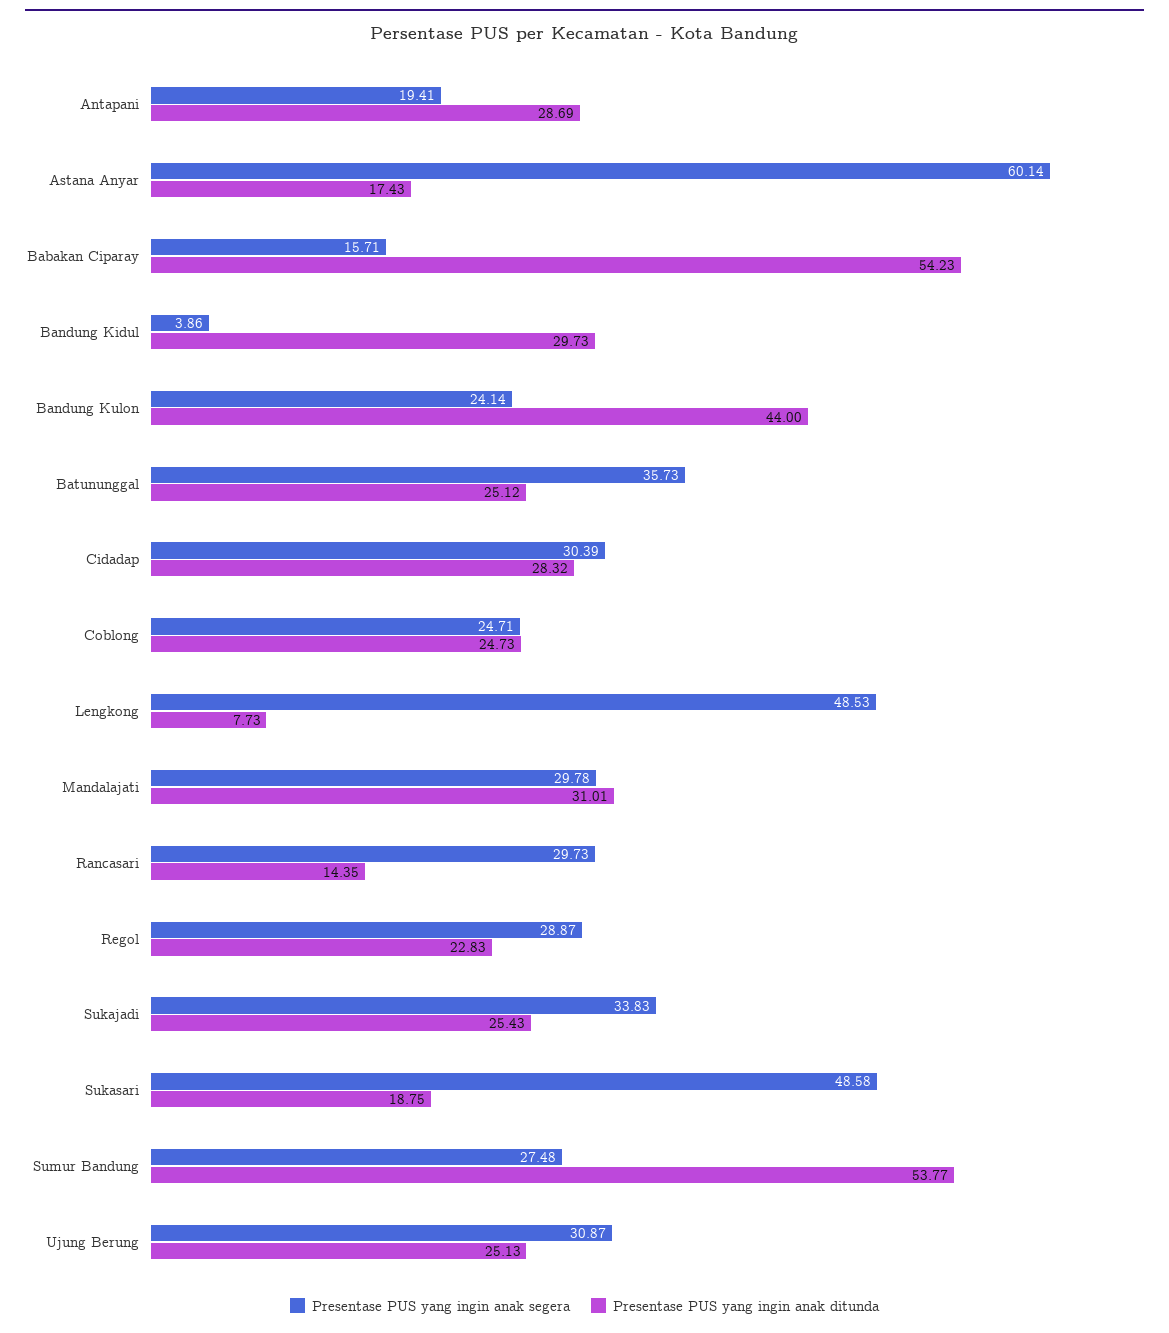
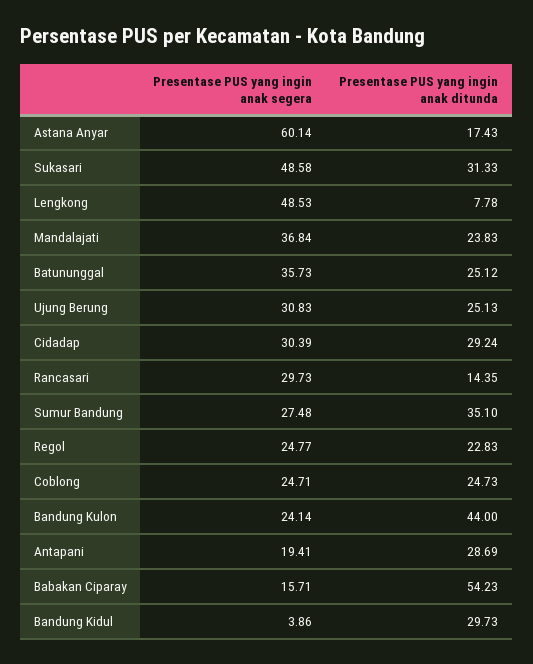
  {
    "Presentase PUS yang ingin anak segera": {
      "Antapani": 19.41,
      "Astana Anyar": 60.14,
      "Babakan Ciparay": 15.71,
      "Bandung Kidul": 3.86,
      "Bandung Kulon": 24.14,
      "Batununggal": 35.73,
      "Cidadap": 30.39,
      "Coblong": 24.71,
      "Lengkong": 48.53,
-     "Mandalajati": 29.78,
+     "Mandalajati": 36.84,
      "Rancasari": 29.73,
-     "Regol": 28.87,
+     "Regol": 24.77,
-     "Sukajadi": 33.83,
      "Sukasari": 48.58,
      "Sumur Bandung": 27.48,
-     "Ujung Berung": 30.87
+     "Ujung Berung": 30.83
    },
    "Presentase PUS yang ingin anak ditunda": {
      "Antapani": 28.69,
      "Astana Anyar": 17.43,
      "Babakan Ciparay": 54.23,
      "Bandung Kidul": 29.73,
      "Bandung Kulon": 44,
      "Batununggal": 25.12,
-     "Cidadap": 28.32,
+     "Cidadap": 29.24,
      "Coblong": 24.73,
-     "Lengkong": 7.73,
+     "Lengkong": 7.78,
-     "Mandalajati": 31.01,
+     "Mandalajati": 23.83,
      "Rancasari": 14.35,
      "Regol": 22.83,
-     "Sukajadi": 25.43,
-     "Sukasari": 18.75,
+     "Sukasari": 31.33,
-     "Sumur Bandung": 53.77,
+     "Sumur Bandung": 35.1,
      "Ujung Berung": 25.13
    }
  }

